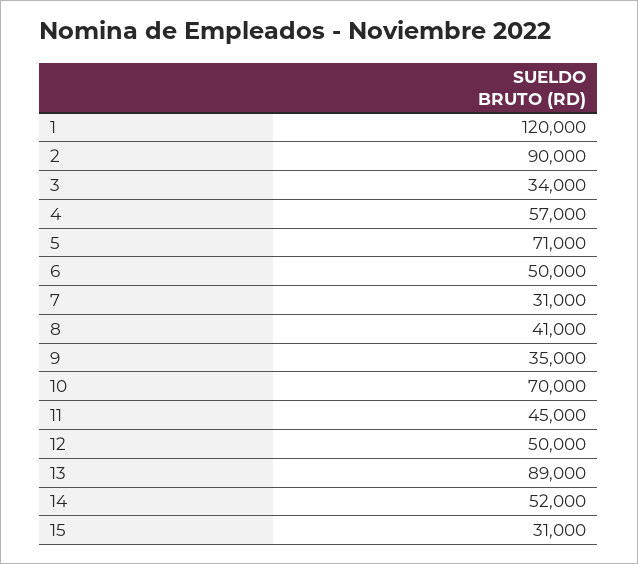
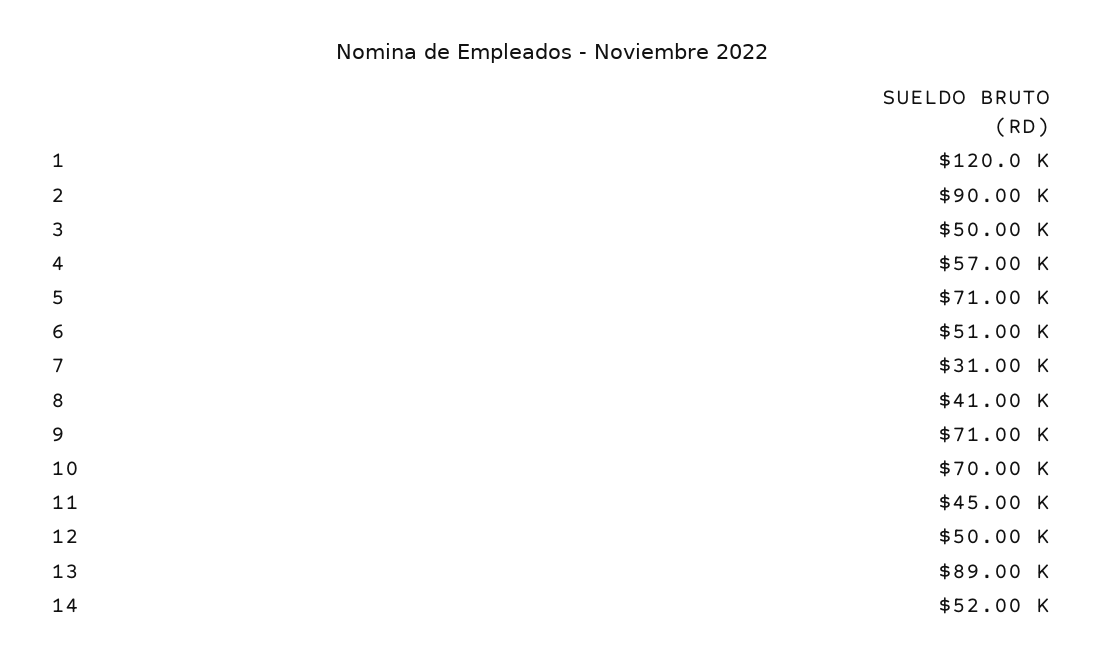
  {
    "1": 120000,
    "2": 90000,
-   "3": 34000,
+   "3": 50000,
    "4": 57000,
    "5": 71000,
-   "6": 50000,
+   "6": 51000,
    "7": 31000,
    "8": 41000,
-   "9": 35000,
+   "9": 71000,
    "10": 70000,
    "11": 45000,
    "12": 50000,
    "13": 89000,
-   "14": 52000,
+   "14": 52000
-   "15": 31000
  }

